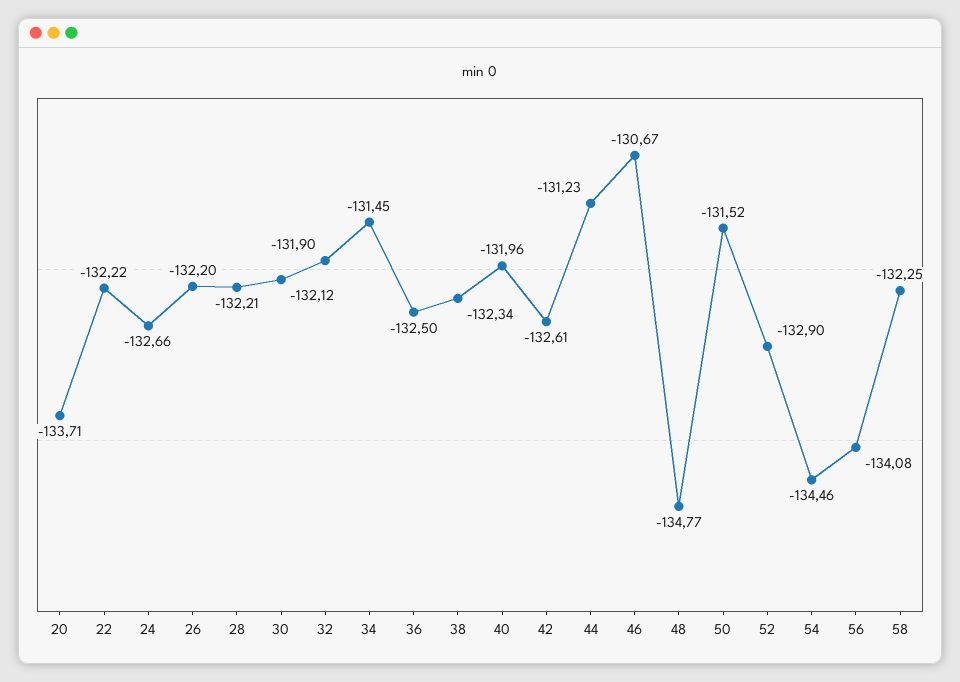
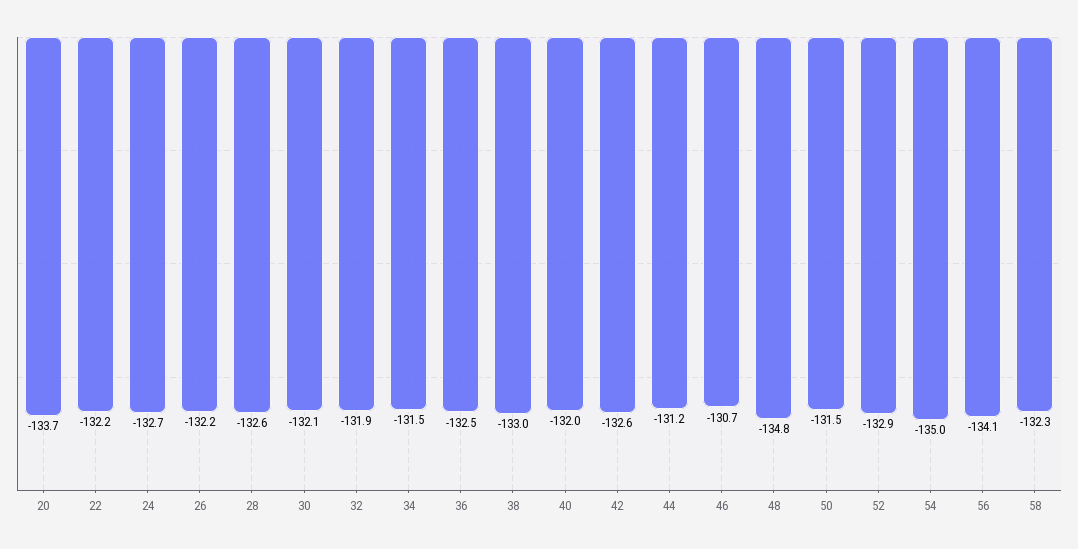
  {
    "20": -133.71,
    "22": -132.22,
    "24": -132.66,
    "26": -132.2,
-   "28": -132.21,
+   "28": -132.6,
    "30": -132.12,
    "32": -131.9,
    "34": -131.45,
    "36": -132.5,
-   "38": -132.34,
+   "38": -133,
    "40": -131.96,
    "42": -132.61,
    "44": -131.23,
    "46": -130.67,
    "48": -134.77,
    "50": -131.52,
    "52": -132.9,
-   "54": -134.46,
+   "54": -135,
    "56": -134.08,
    "58": -132.25
  }

